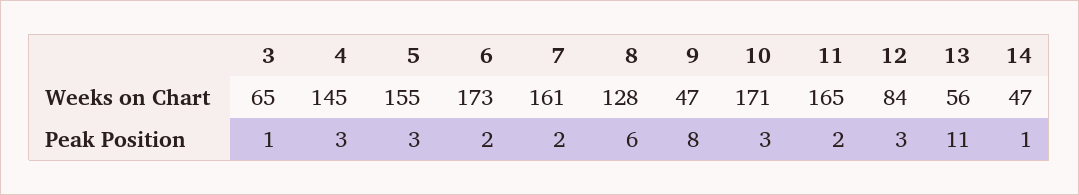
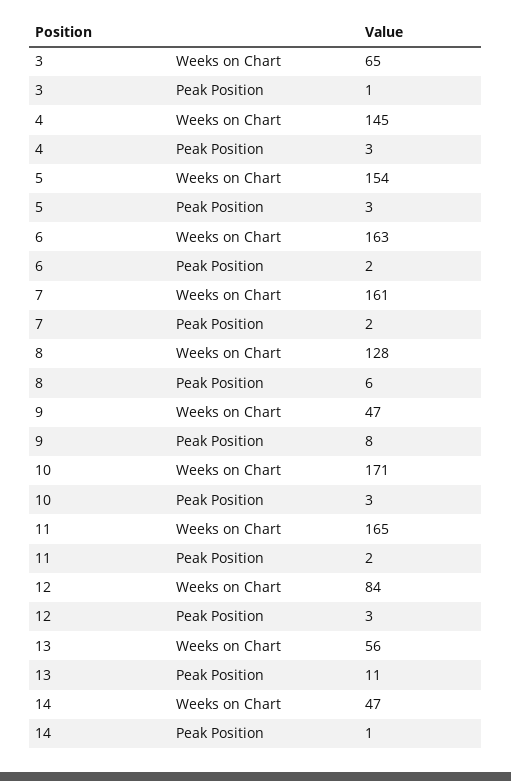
  {
    "3": {
      "Weeks on Chart": 65,
      "Peak Position": 1
    },
    "4": {
      "Weeks on Chart": 145,
      "Peak Position": 3
    },
    "5": {
-     "Weeks on Chart": 155,
+     "Weeks on Chart": 154,
      "Peak Position": 3
    },
    "6": {
-     "Weeks on Chart": 173,
+     "Weeks on Chart": 163,
      "Peak Position": 2
    },
    "7": {
      "Weeks on Chart": 161,
      "Peak Position": 2
    },
    "8": {
      "Weeks on Chart": 128,
      "Peak Position": 6
    },
    "9": {
      "Weeks on Chart": 47,
      "Peak Position": 8
    },
    "10": {
      "Weeks on Chart": 171,
      "Peak Position": 3
    },
    "11": {
      "Weeks on Chart": 165,
      "Peak Position": 2
    },
    "12": {
      "Weeks on Chart": 84,
      "Peak Position": 3
    },
    "13": {
      "Weeks on Chart": 56,
      "Peak Position": 11
    },
    "14": {
      "Weeks on Chart": 47,
      "Peak Position": 1
    }
  }

